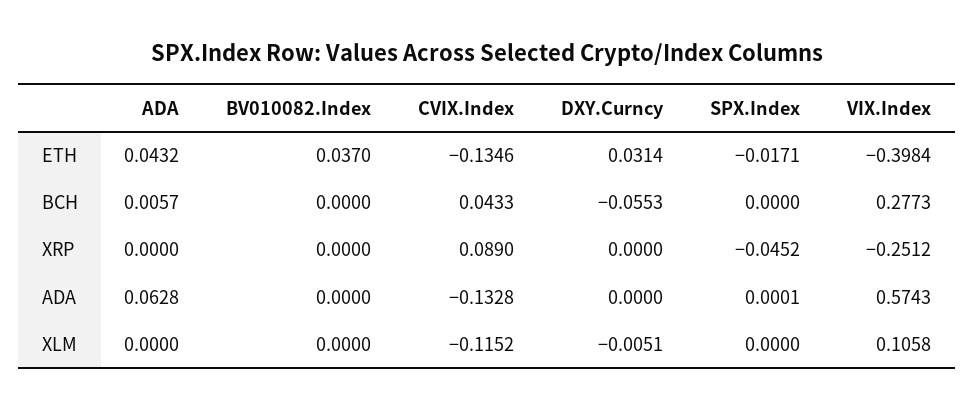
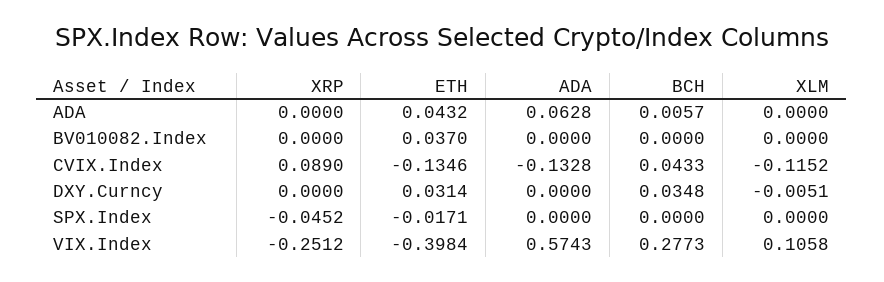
  {
    "ADA": {
      "ETH": 0.0432,
      "BCH": 0.0057,
      "XRP": 0,
      "ADA": 0.0628,
      "XLM": 0
    },
    "BV010082.Index": {
      "ETH": 0.037,
      "BCH": 0,
      "XRP": 0,
      "ADA": 0,
      "XLM": 0
    },
    "CVIX.Index": {
      "ETH": -0.1346,
      "BCH": 0.0433,
      "XRP": 0.089,
      "ADA": -0.1328,
      "XLM": -0.1152
    },
    "DXY.Curncy": {
      "ETH": 0.0314,
-     "BCH": -0.0553,
+     "BCH": 0.0348,
      "XRP": 0,
      "ADA": 0,
      "XLM": -0.0051
    },
    "SPX.Index": {
      "ETH": -0.0171,
      "BCH": 0,
      "XRP": -0.0452,
-     "ADA": 0.0001,
+     "ADA": 0,
      "XLM": 0
    },
    "VIX.Index": {
      "ETH": -0.3984,
      "BCH": 0.2773,
      "XRP": -0.2512,
      "ADA": 0.5743,
      "XLM": 0.1058
    }
  }

